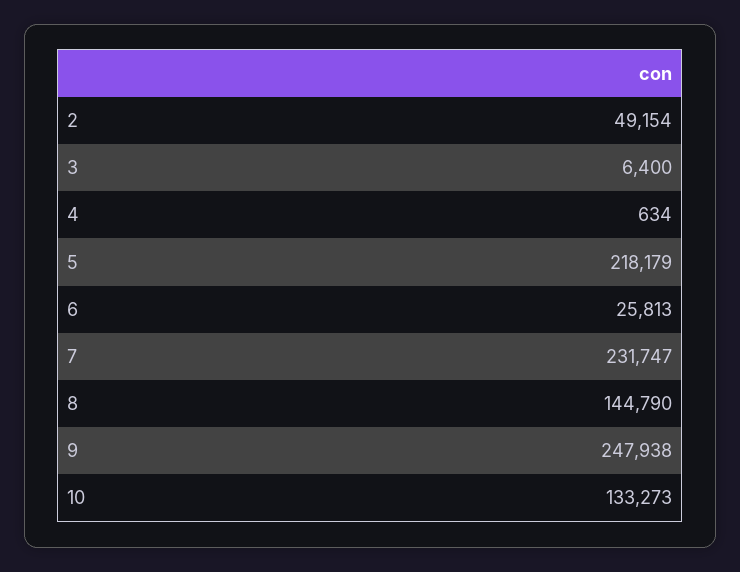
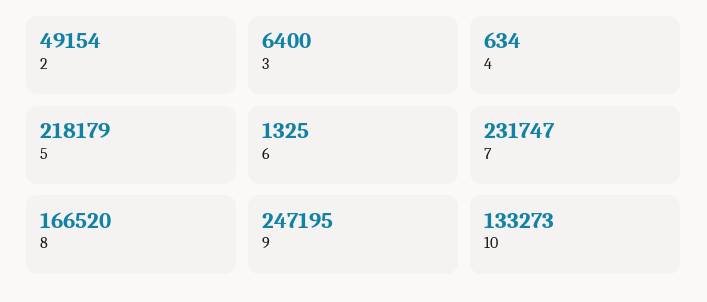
  {
    "2": 49154,
    "3": 6400,
    "4": 634,
    "5": 218179,
-   "6": 25813,
+   "6": 1325,
    "7": 231747,
-   "8": 144790,
+   "8": 166520,
-   "9": 247938,
+   "9": 247195,
    "10": 133273
  }

